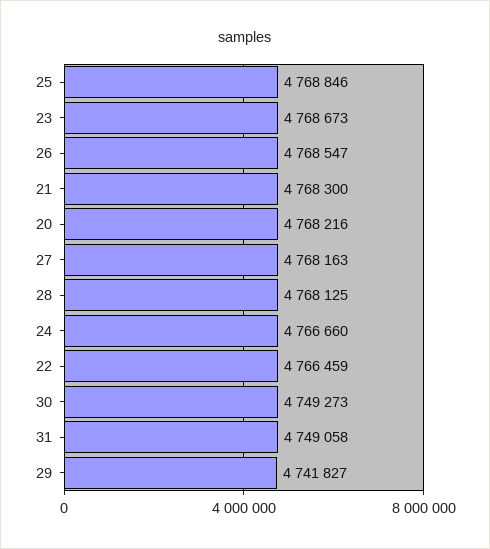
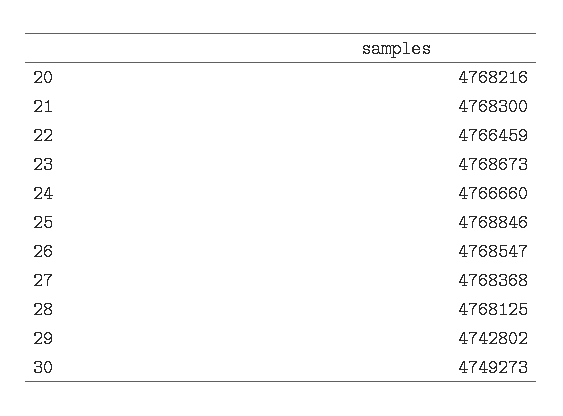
  {
    "25": 4768846,
    "23": 4768673,
    "26": 4768547,
    "21": 4768300,
    "20": 4768216,
-   "27": 4768163,
+   "27": 4768368,
    "28": 4768125,
    "24": 4766660,
    "22": 4766459,
    "30": 4749273,
-   "31": 4749058,
-   "29": 4741827
+   "29": 4742802
  }

